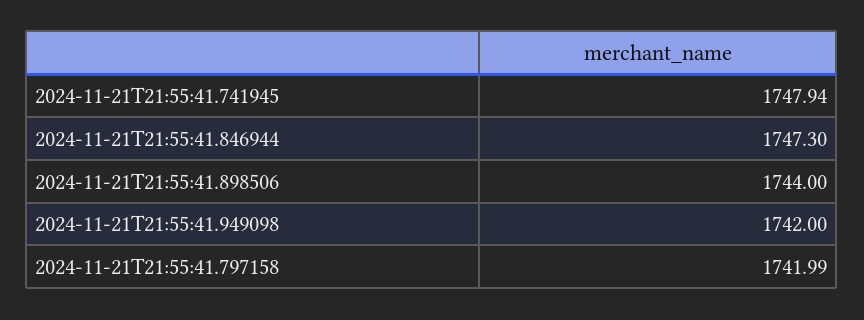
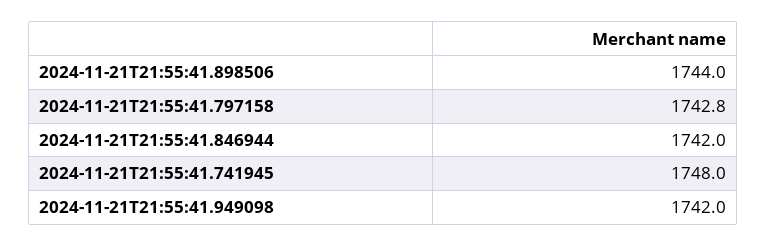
  {
-   "2024-11-21T21:55:41.741945": 1747.94,
+   "2024-11-21T21:55:41.741945": 1748,
-   "2024-11-21T21:55:41.846944": 1747.3,
+   "2024-11-21T21:55:41.846944": 1742,
    "2024-11-21T21:55:41.898506": 1744,
    "2024-11-21T21:55:41.949098": 1742,
-   "2024-11-21T21:55:41.797158": 1741.99
+   "2024-11-21T21:55:41.797158": 1742.8
  }

